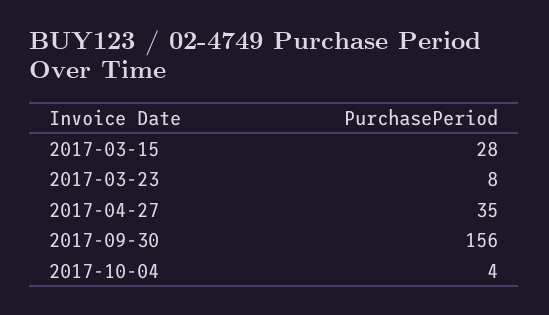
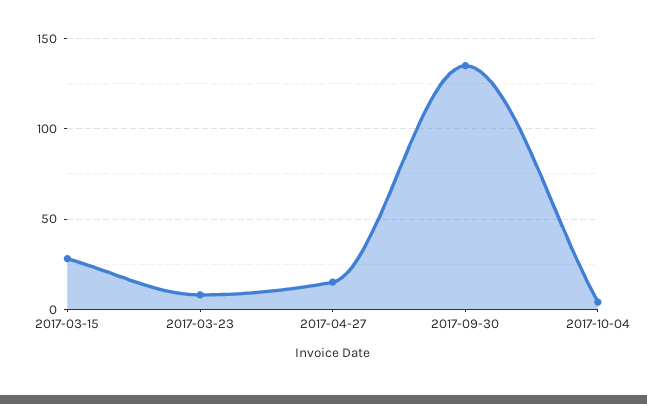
  {
    "2017-03-15": 28,
    "2017-03-23": 8,
-   "2017-04-27": 35,
+   "2017-04-27": 15,
-   "2017-09-30": 156,
+   "2017-09-30": 135,
    "2017-10-04": 4
  }

